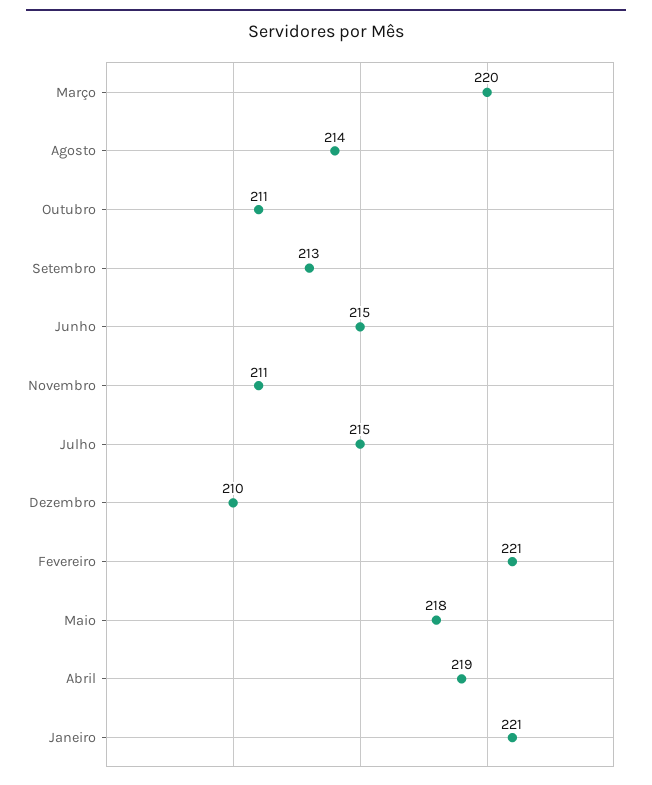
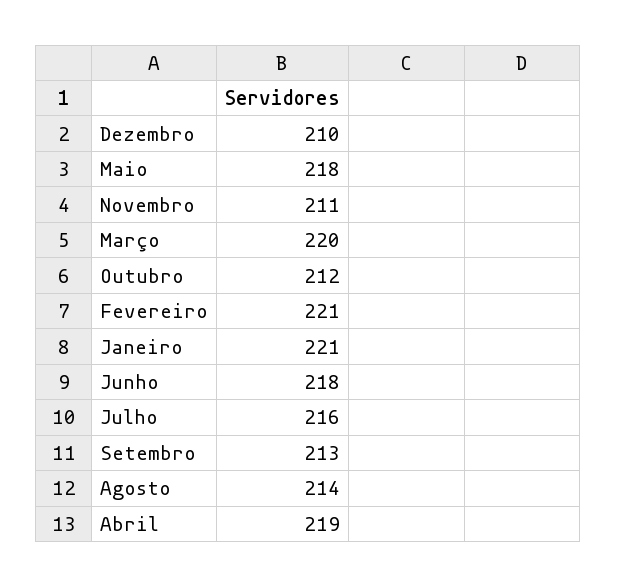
  {
    "Março": 220,
    "Agosto": 214,
-   "Outubro": 211,
+   "Outubro": 212,
    "Setembro": 213,
-   "Junho": 215,
+   "Junho": 218,
    "Novembro": 211,
-   "Julho": 215,
+   "Julho": 216,
    "Dezembro": 210,
    "Fevereiro": 221,
    "Maio": 218,
    "Abril": 219,
    "Janeiro": 221
  }

